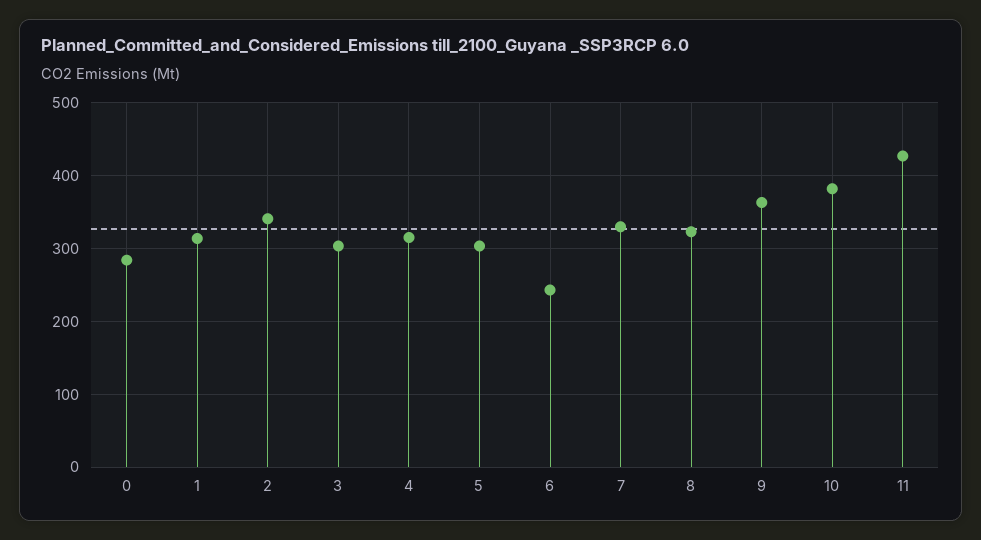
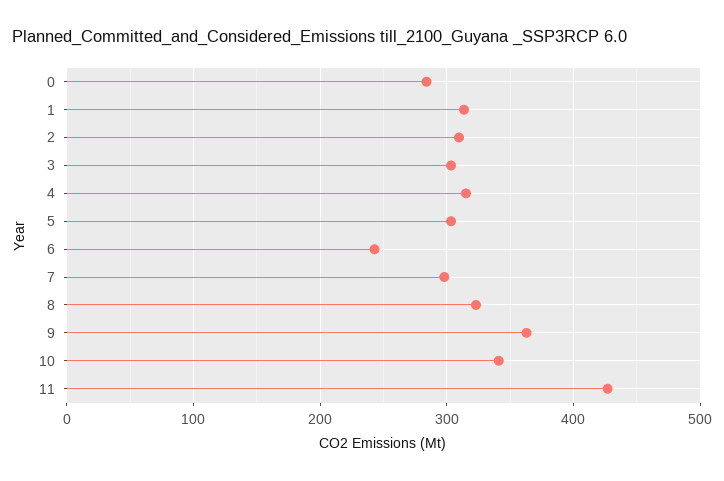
  {
    "0": 280,
    "1": 310,
-   "2": 340,
+   "2": 310,
    "3": 300,
    "4": 320,
    "5": 300,
    "6": 240,
-   "7": 330,
+   "7": 300,
    "8": 320,
    "9": 360,
-   "10": 380,
+   "10": 340,
    "11": 430
  }

